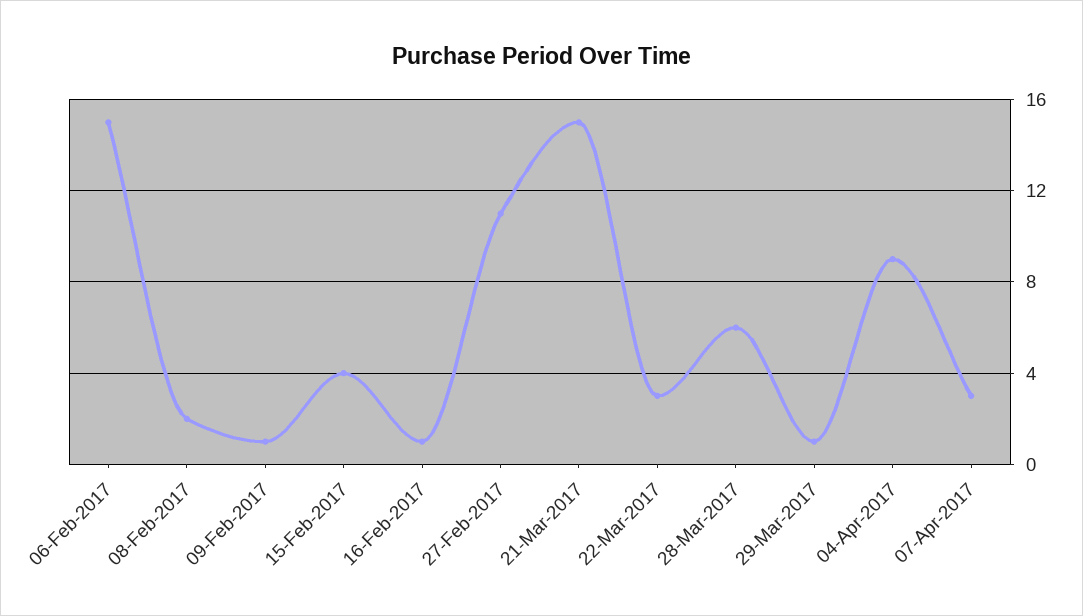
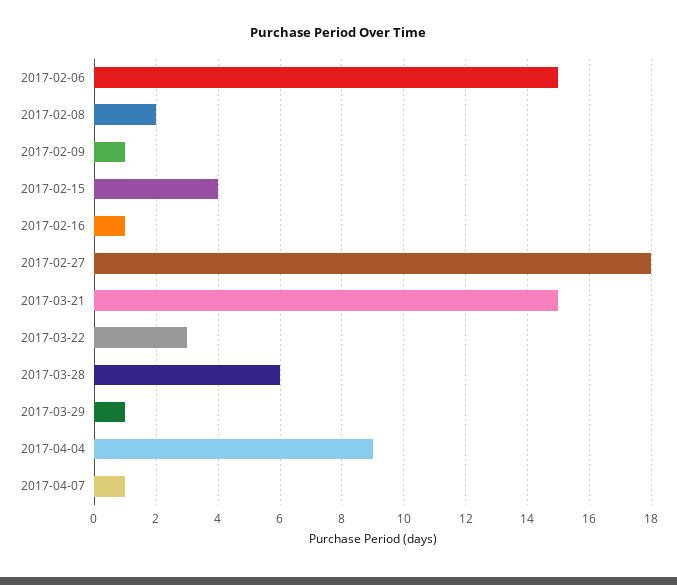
  {
    "06-Feb-2017": 15,
    "08-Feb-2017": 2,
    "09-Feb-2017": 1,
    "15-Feb-2017": 4,
    "16-Feb-2017": 1,
-   "27-Feb-2017": 11,
+   "27-Feb-2017": 18,
    "21-Mar-2017": 15,
    "22-Mar-2017": 3,
    "28-Mar-2017": 6,
    "29-Mar-2017": 1,
    "04-Apr-2017": 9,
-   "07-Apr-2017": 3
+   "07-Apr-2017": 1
  }

